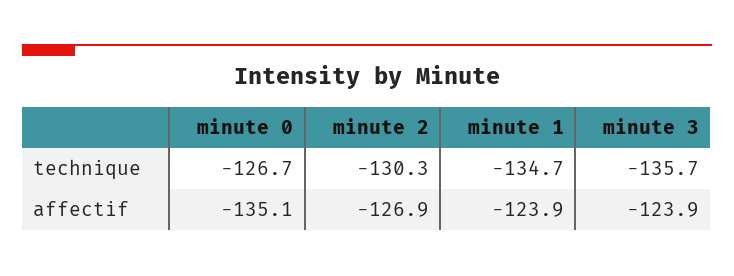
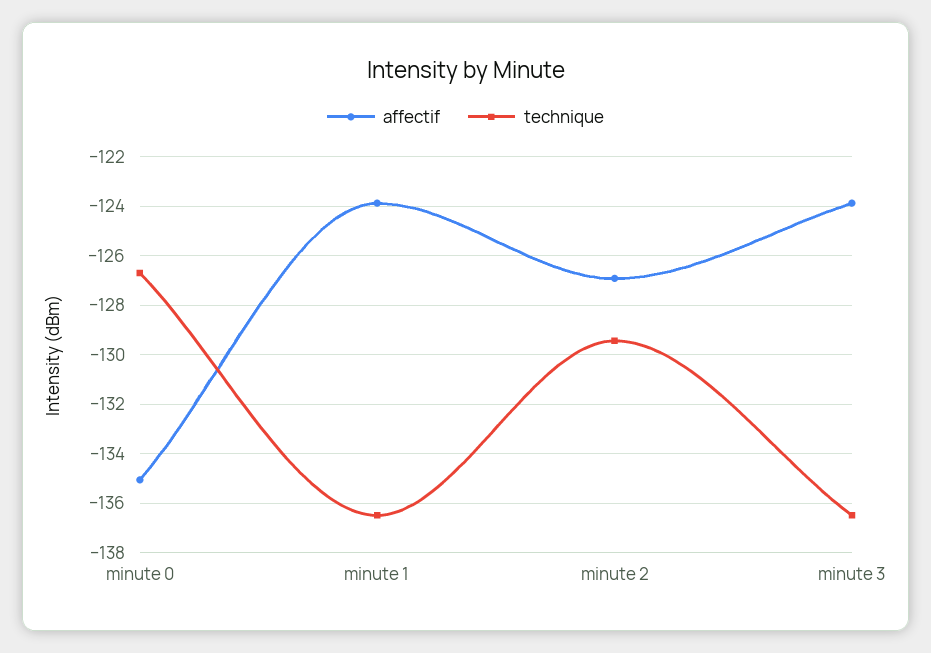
  {
    "technique": {
      "minute 0": -126.7,
-     "minute 2": -130.3,
+     "minute 2": -129.5,
-     "minute 1": -134.7,
+     "minute 1": -136.5,
-     "minute 3": -135.7
+     "minute 3": -136.5
    },
    "affectif": {
      "minute 0": -135.1,
      "minute 2": -126.9,
      "minute 1": -123.9,
      "minute 3": -123.9
    }
  }

